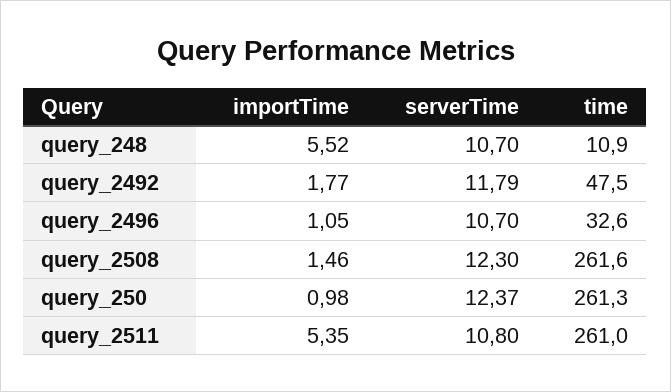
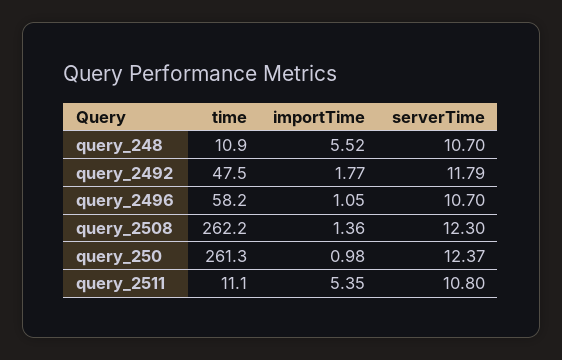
  {
    "importTime": {
      "query_248": 5.52,
      "query_2492": 1.77,
      "query_2496": 1.05,
-     "query_2508": 1.46,
+     "query_2508": 1.36,
      "query_250": 0.98,
      "query_2511": 5.35
    },
    "serverTime": {
      "query_248": 10.7,
      "query_2492": 11.79,
      "query_2496": 10.7,
      "query_2508": 12.3,
      "query_250": 12.37,
      "query_2511": 10.8
    },
    "time": {
      "query_248": 10.9,
      "query_2492": 47.5,
-     "query_2496": 32.6,
+     "query_2496": 58.2,
-     "query_2508": 261.6,
+     "query_2508": 262.2,
      "query_250": 261.3,
-     "query_2511": 261
+     "query_2511": 11.1
    }
  }

